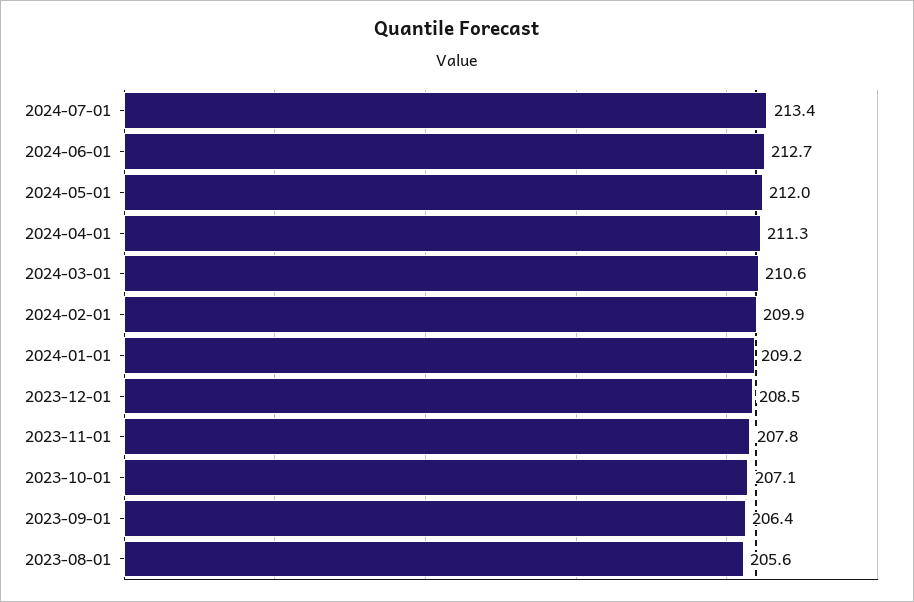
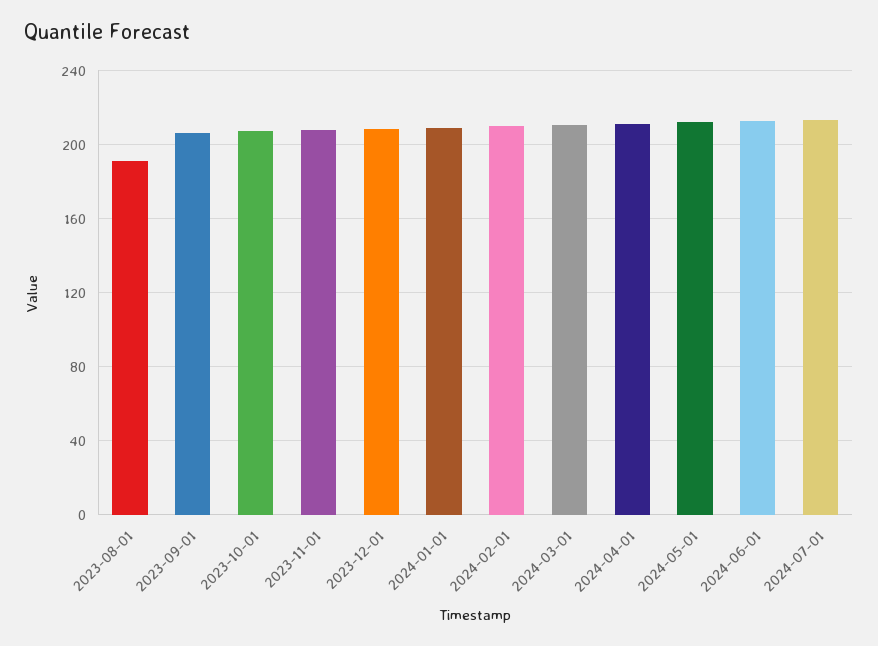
  {
    "2024-07-01": 213.4,
    "2024-06-01": 212.7,
    "2024-05-01": 212,
    "2024-04-01": 211.3,
    "2024-03-01": 210.6,
    "2024-02-01": 209.9,
    "2024-01-01": 209.2,
    "2023-12-01": 208.5,
    "2023-11-01": 207.8,
    "2023-10-01": 207.1,
    "2023-09-01": 206.4,
-   "2023-08-01": 205.6
+   "2023-08-01": 190
  }

